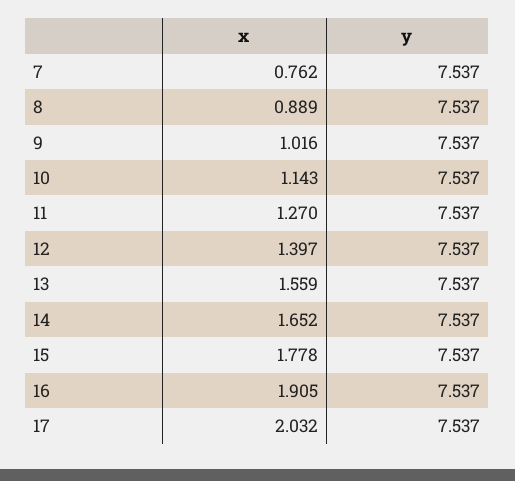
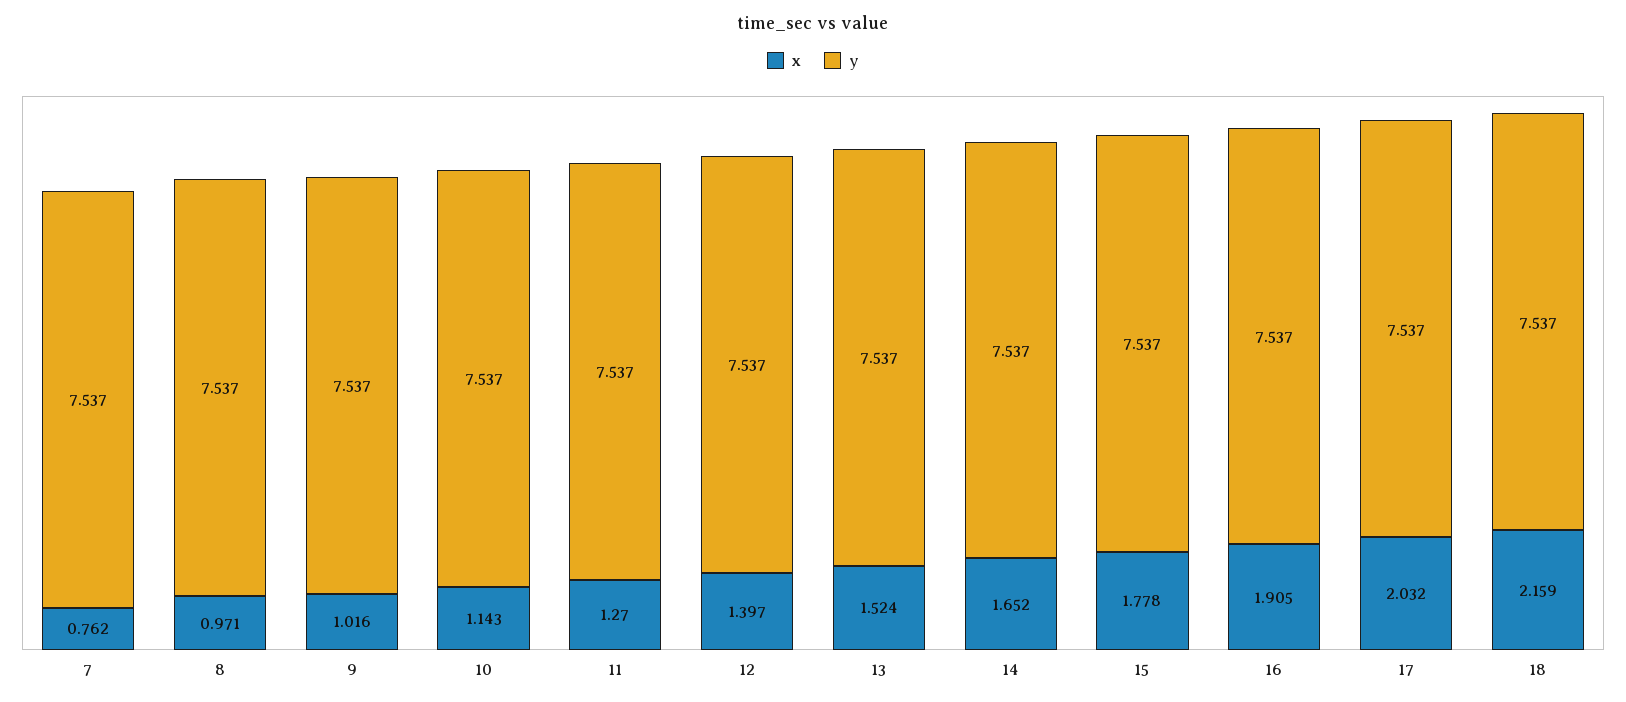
  {
    "x": {
      "7": 0.762,
-     "8": 0.889,
+     "8": 0.971,
      "9": 1.016,
      "10": 1.143,
      "11": 1.27,
      "12": 1.397,
-     "13": 1.559,
+     "13": 1.524,
      "14": 1.652,
      "15": 1.778,
      "16": 1.905,
-     "17": 2.032
+     "17": 2.032,
+     "18": 2.159
    },
    "y": {
      "7": 7.537,
      "8": 7.537,
      "9": 7.537,
      "10": 7.537,
      "11": 7.537,
      "12": 7.537,
      "13": 7.537,
      "14": 7.537,
      "15": 7.537,
      "16": 7.537,
-     "17": 7.537
+     "17": 7.537,
+     "18": 7.537
    }
  }

